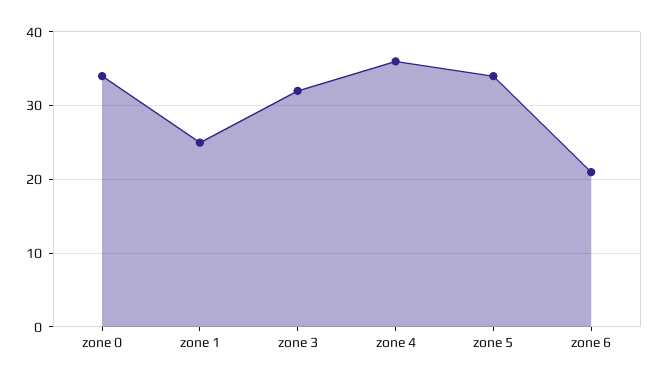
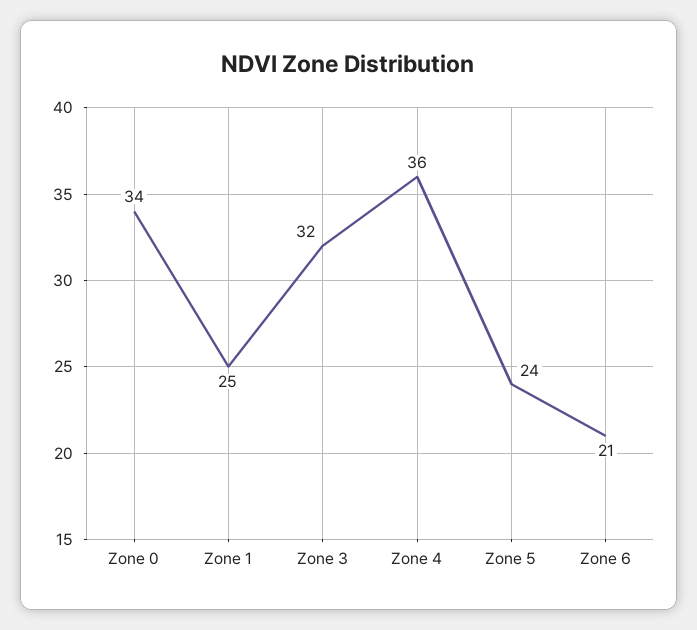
  {
    "zone 0": 34,
    "zone 1": 25,
    "zone 3": 32,
    "zone 4": 36,
-   "zone 5": 34,
+   "zone 5": 24,
    "zone 6": 21
  }

